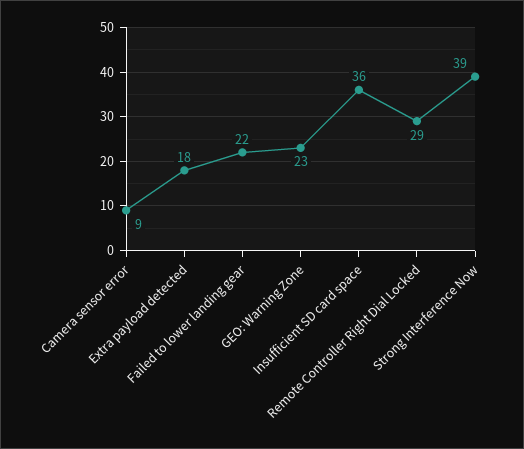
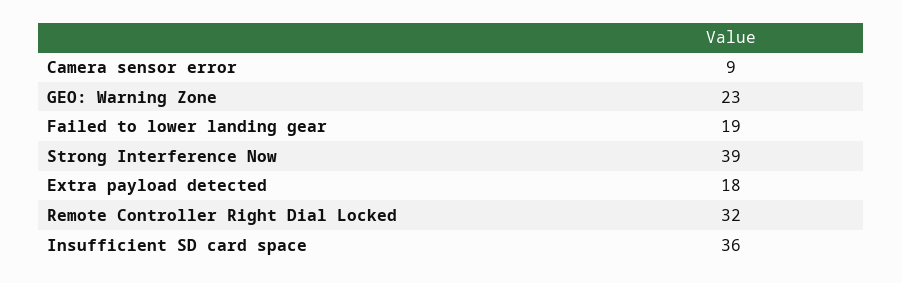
  {
    "Camera sensor error": 9,
    "Extra payload detected": 18,
-   "Failed to lower landing gear": 22,
+   "Failed to lower landing gear": 19,
    "GEO: Warning Zone": 23,
    "Insufficient SD card space": 36,
-   "Remote Controller Right Dial Locked": 29,
+   "Remote Controller Right Dial Locked": 32,
    "Strong Interference Now": 39
  }

